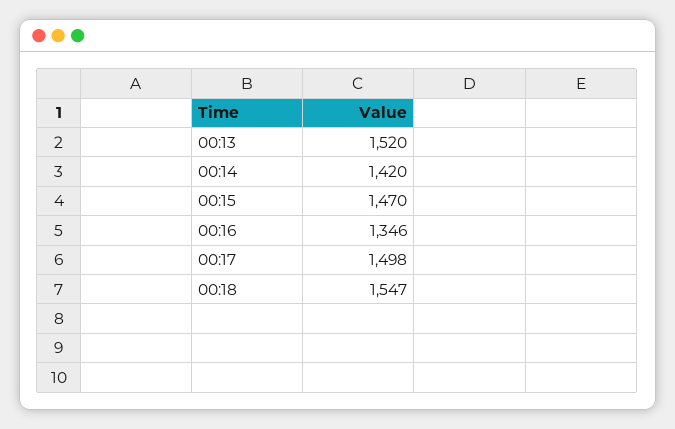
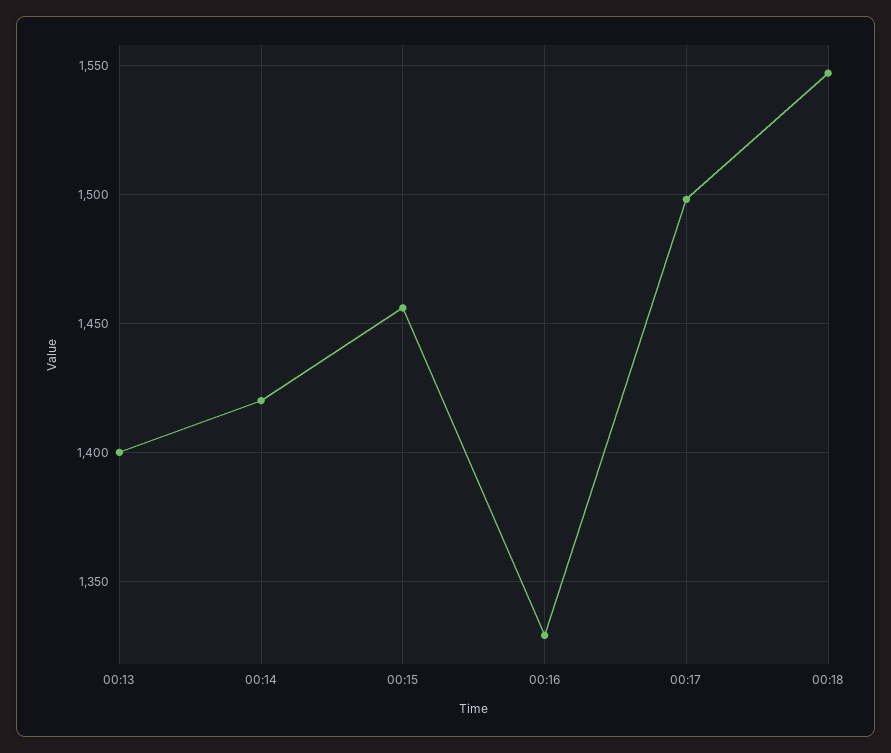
  {
-   "00:13": 1520,
+   "00:13": 1400,
    "00:14": 1420,
-   "00:15": 1470,
+   "00:15": 1455,
-   "00:16": 1346,
+   "00:16": 1330,
    "00:17": 1498,
    "00:18": 1547
  }

